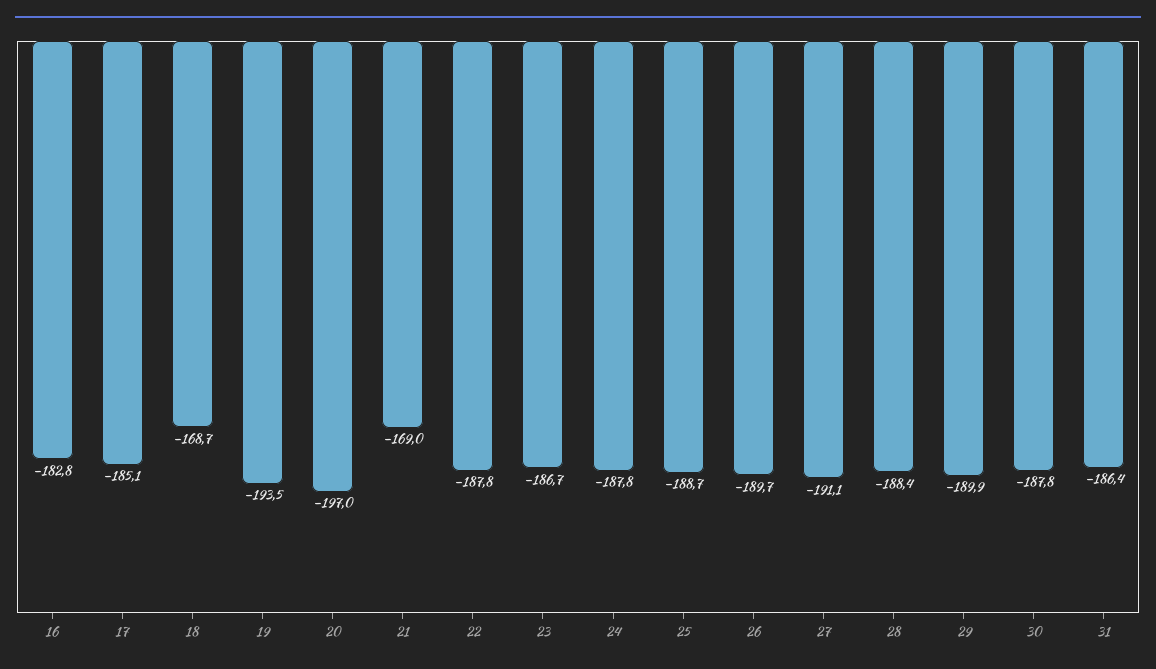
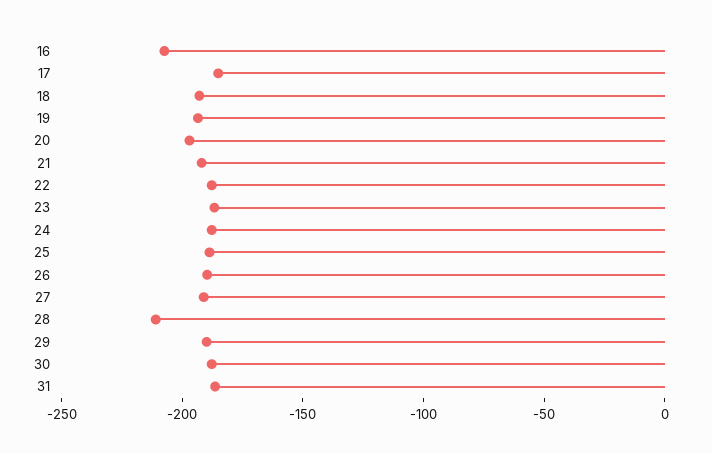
  {
-   "16": -182.8,
+   "16": -210,
    "17": -185.1,
-   "18": -168.7,
+   "18": -190,
    "19": -193.5,
    "20": -197,
-   "21": -169,
+   "21": -190,
    "22": -187.8,
    "23": -186.7,
    "24": -187.8,
    "25": -188.7,
    "26": -189.7,
    "27": -191.1,
-   "28": -188.4,
+   "28": -210,
    "29": -189.9,
    "30": -187.8,
    "31": -186.4
  }

